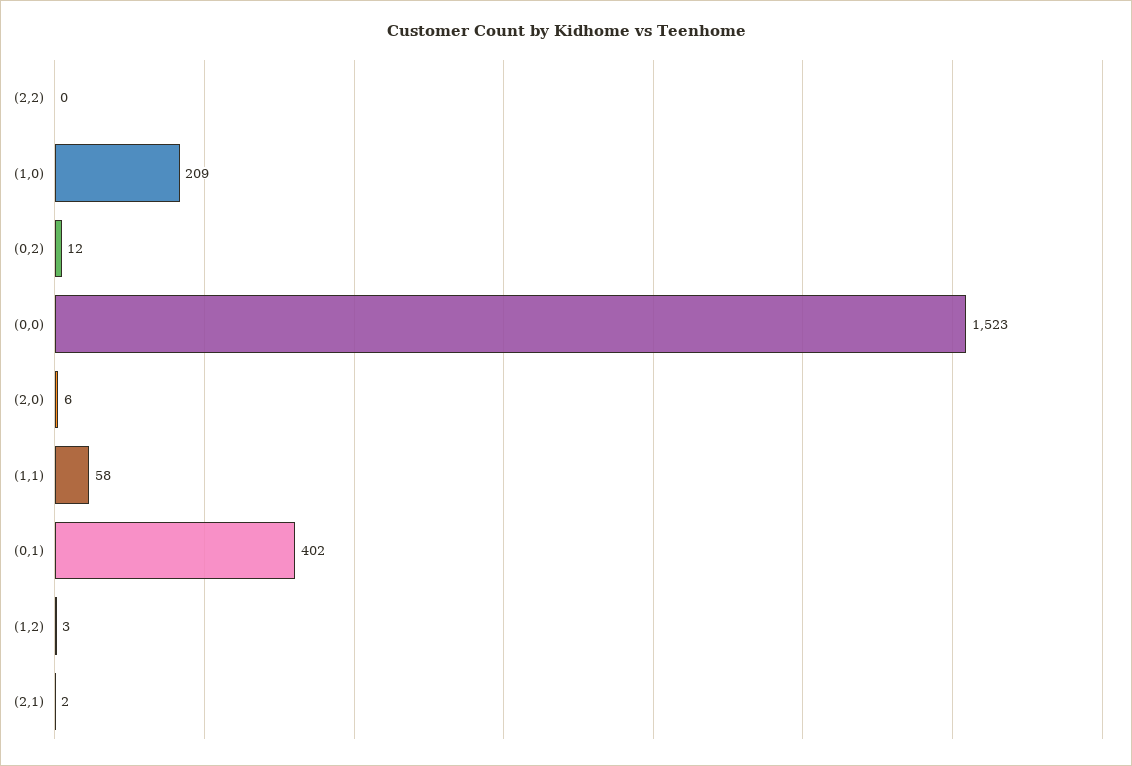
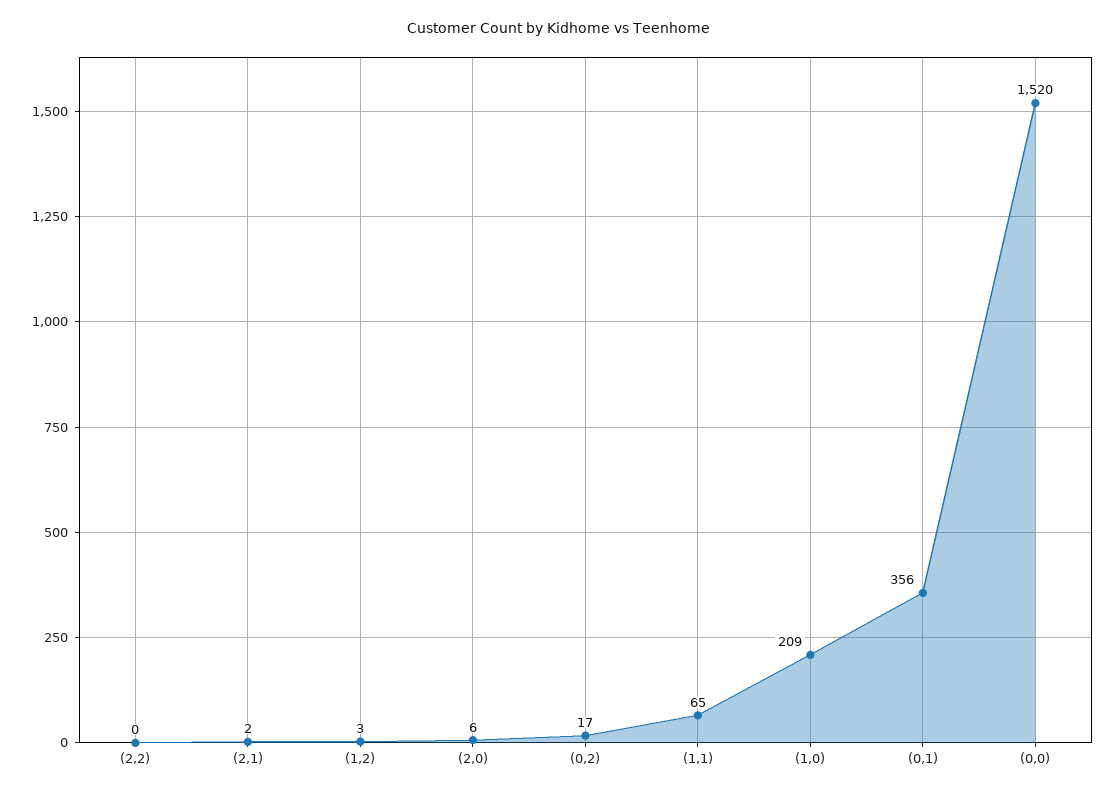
  {
    "(2,2)": 0,
    "(1,0)": 209,
-   "(0,2)": 12,
+   "(0,2)": 17,
-   "(0,0)": 1523,
+   "(0,0)": 1520,
    "(2,0)": 6,
-   "(1,1)": 58,
+   "(1,1)": 65,
-   "(0,1)": 402,
+   "(0,1)": 356,
    "(1,2)": 3,
    "(2,1)": 2
  }

